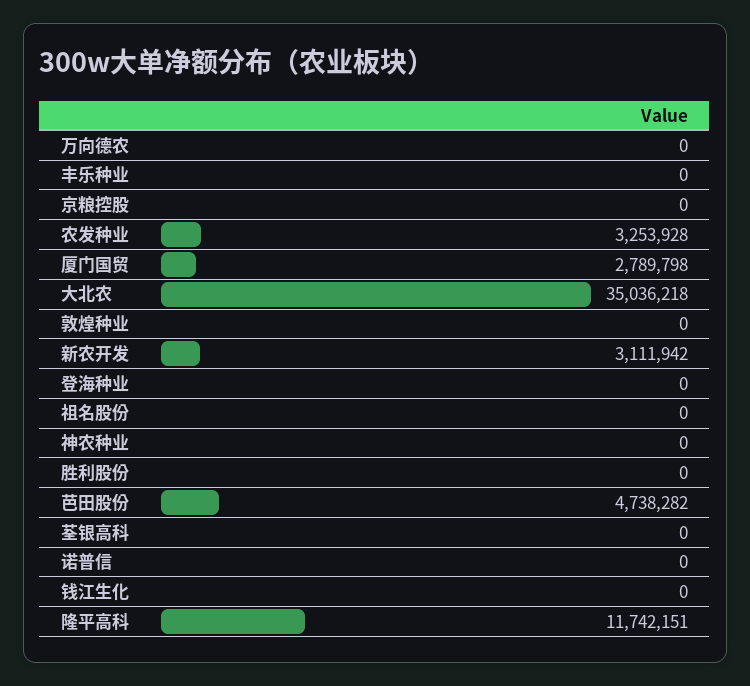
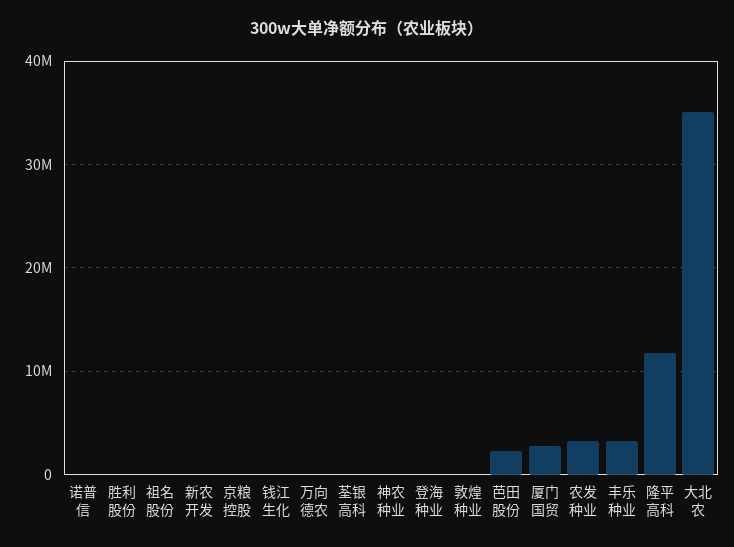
  {
    "万向德农": 0,
-   "丰乐种业": 0,
+   "丰乐种业": 3000000,
    "京粮控股": 0,
    "农发种业": 3253928,
    "厦门国贸": 2789798,
    "大北农": 35036218,
    "敦煌种业": 0,
-   "新农开发": 3111942,
+   "新农开发": 0,
    "登海种业": 0,
    "祖名股份": 0,
    "神农种业": 0,
    "胜利股份": 0,
-   "芭田股份": 4738282,
+   "芭田股份": 2000000,
    "荃银高科": 0,
    "诺普信": 0,
    "钱江生化": 0,
    "隆平高科": 11742151
  }

